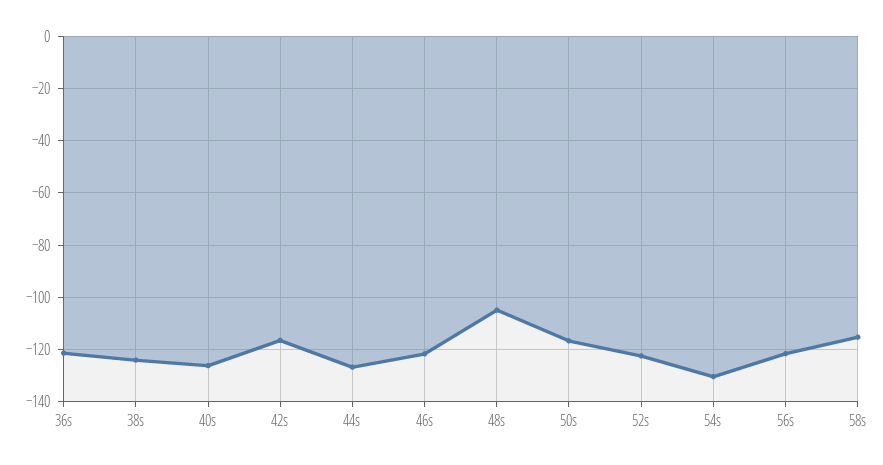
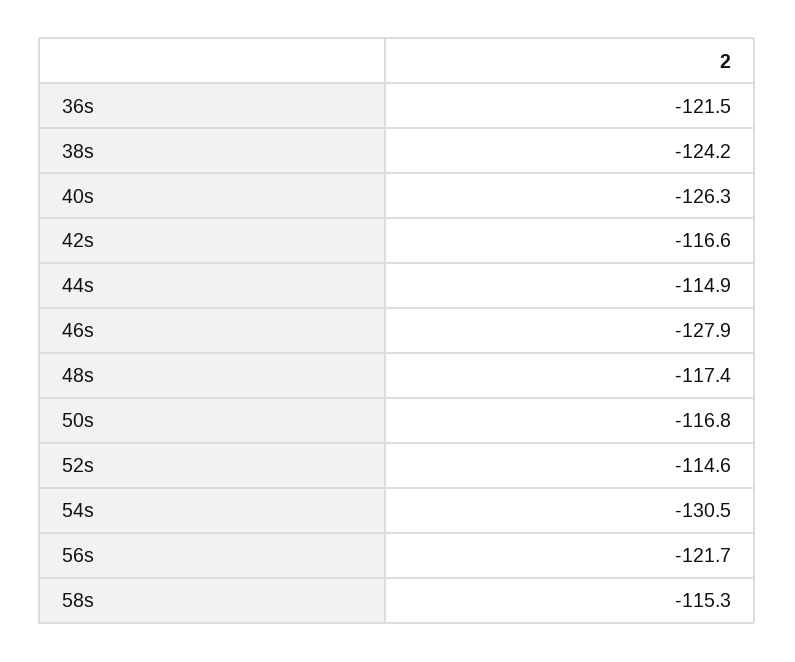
  {
    "36s": -121.5,
    "38s": -124.2,
    "40s": -126.3,
    "42s": -116.6,
-   "44s": -127.5,
+   "44s": -114.9,
-   "46s": -122.5,
+   "46s": -127.9,
-   "48s": -105,
+   "48s": -117.4,
    "50s": -116.8,
-   "52s": -122.5,
+   "52s": -114.6,
    "54s": -130.5,
    "56s": -121.7,
    "58s": -115.3
  }

